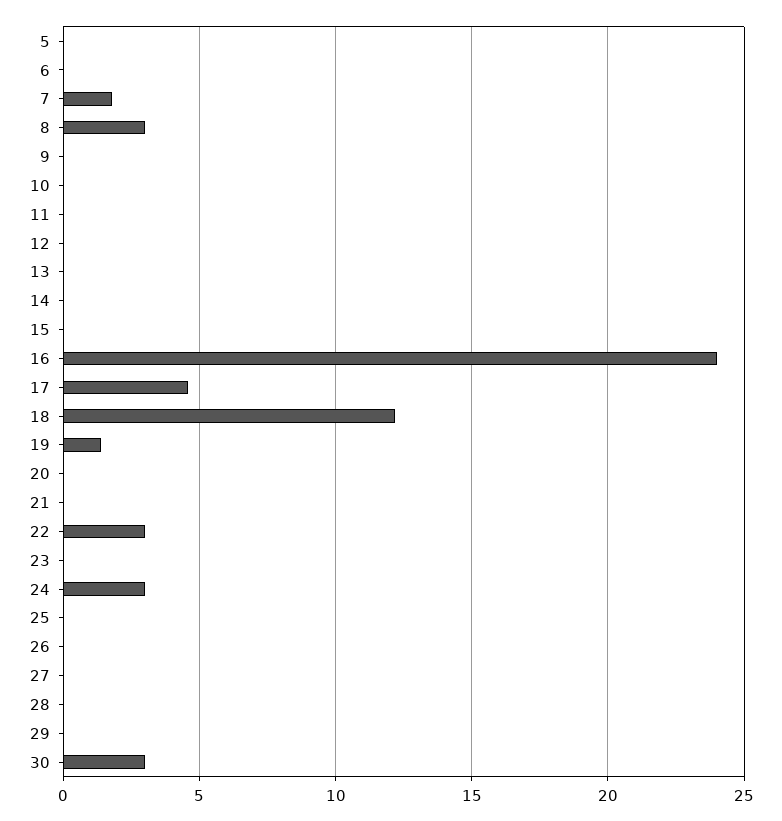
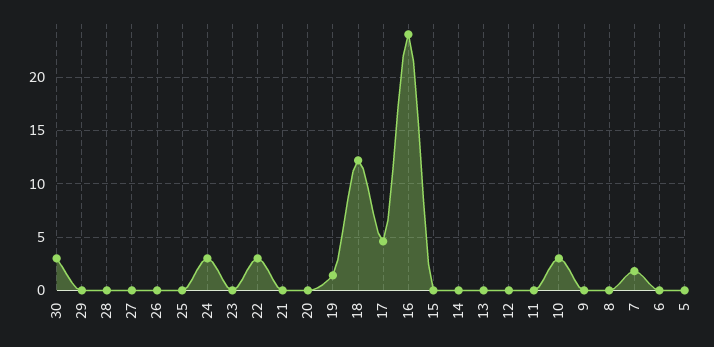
  {
    "5": 0,
    "6": 0,
    "7": 2,
-   "8": 3,
+   "8": 0,
    "9": 0,
-   "10": 0,
+   "10": 3,
    "11": 0,
    "12": 0,
    "13": 0,
    "14": 0,
    "15": 0,
    "16": 24,
    "17": 4.5,
    "18": 12,
    "19": 1.5,
    "20": 0,
    "21": 0,
    "22": 3,
    "23": 0,
    "24": 3,
    "25": 0,
    "26": 0,
    "27": 0,
    "28": 0,
    "29": 0,
    "30": 3
  }

